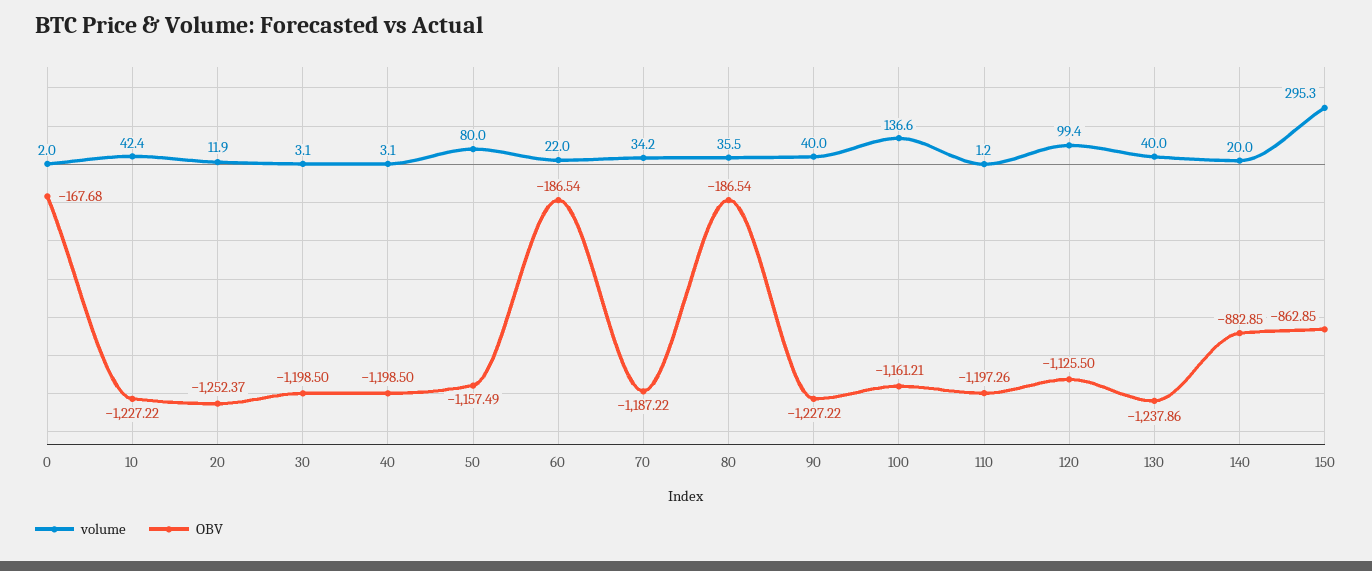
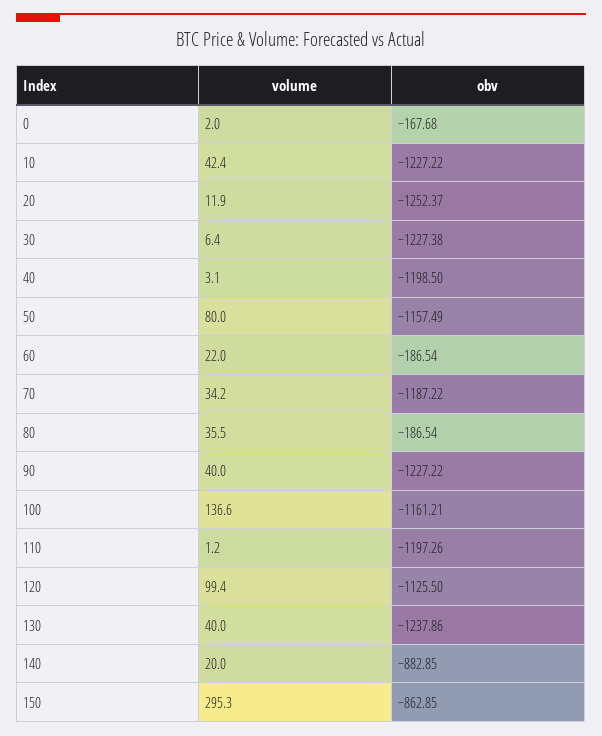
  {
    "volume": {
      "0": 2,
      "10": 42.4,
      "20": 11.9,
-     "30": 3.1,
+     "30": 6.4,
      "40": 3.1,
      "50": 80,
      "60": 22,
      "70": 34.2,
      "80": 35.5,
      "90": 40,
      "100": 136.6,
      "110": 1.2,
      "120": 99.4,
      "130": 40,
      "140": 20,
      "150": 295.3
    },
    "OBV": {
      "0": -167.68,
      "10": -1227.22,
      "20": -1252.37,
-     "30": -1198.5,
+     "30": -1227.38,
      "40": -1198.5,
      "50": -1157.49,
      "60": -186.54,
      "70": -1187.22,
      "80": -186.54,
      "90": -1227.22,
      "100": -1161.21,
      "110": -1197.26,
      "120": -1125.5,
      "130": -1237.86,
      "140": -882.85,
      "150": -862.85
    }
  }

